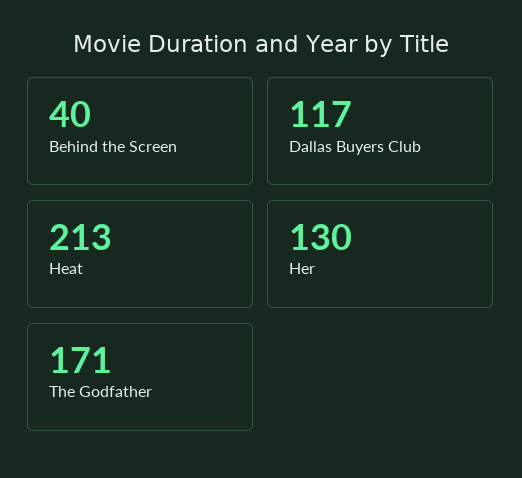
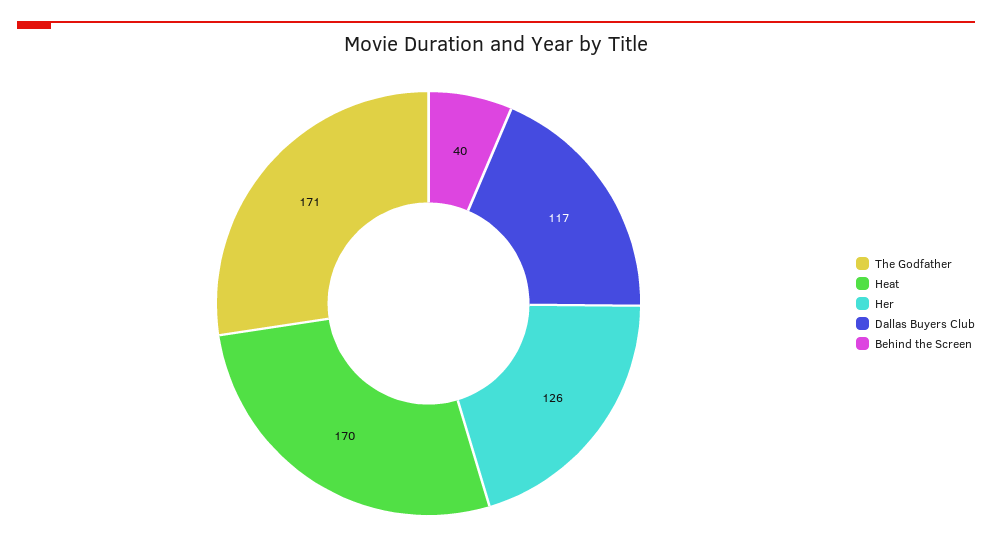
  {
    "Behind the Screen": 40,
    "Dallas Buyers Club": 117,
-   "Heat": 213,
+   "Heat": 170,
-   "Her": 130,
+   "Her": 126,
    "The Godfather": 171
  }

